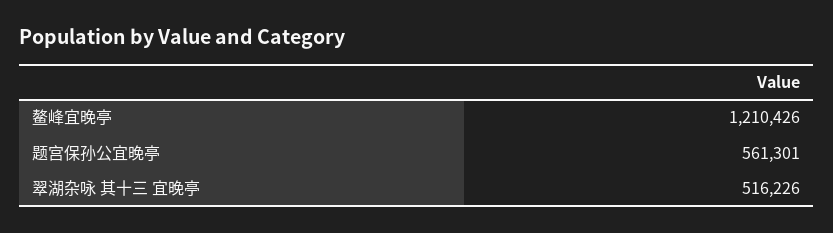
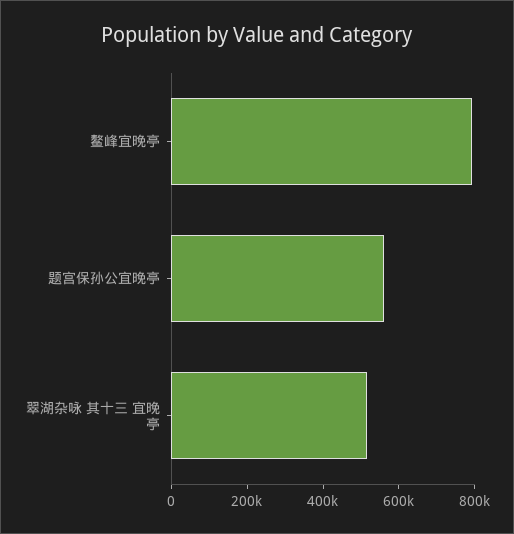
  {
-   "鳌峰宜晚亭": 1210426,
+   "鳌峰宜晚亭": 800000,
    "题宫保孙公宜晚亭": 561301,
    "翠湖杂咏 其十三 宜晚亭": 516226
  }

